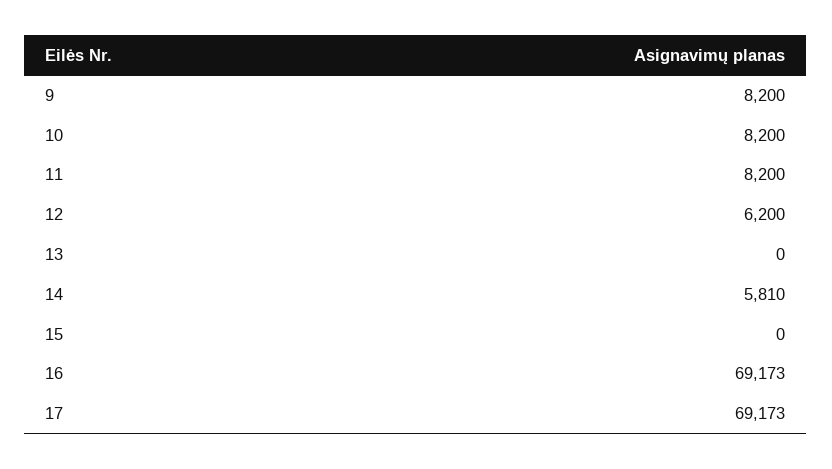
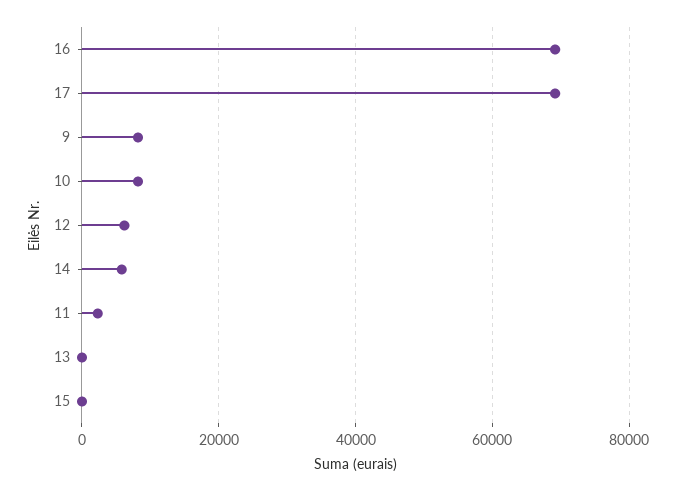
  {
    "9": 8200,
    "10": 8200,
-   "11": 8200,
+   "11": 2000,
    "12": 6200,
    "13": 0,
    "14": 5810,
    "15": 0,
    "16": 69173,
    "17": 69173
  }

